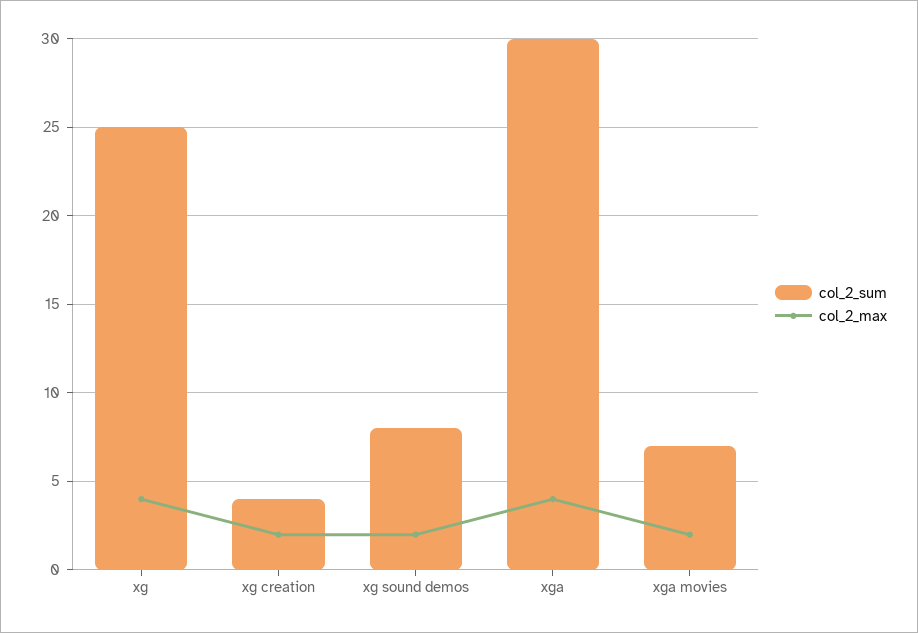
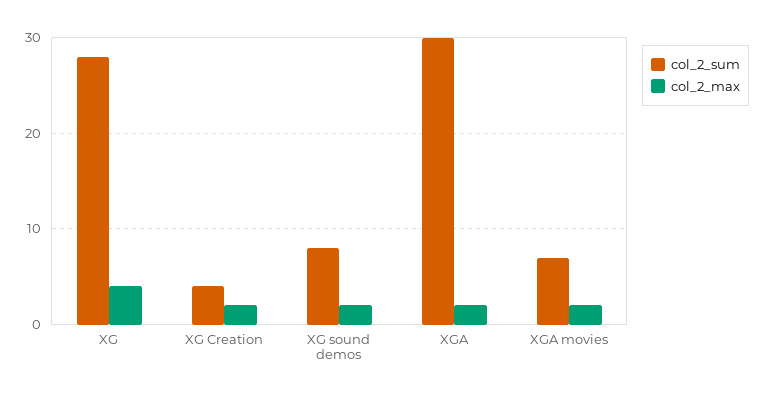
  {
    "col_2_sum": {
-     "xg": 25,
+     "xg": 28,
      "xg creation": 4,
      "xg sound demos": 8,
      "xga": 30,
      "xga movies": 7
    },
    "col_2_max": {
      "xg": 4,
      "xg creation": 2,
      "xg sound demos": 2,
-     "xga": 4,
+     "xga": 2,
      "xga movies": 2
    }
  }

